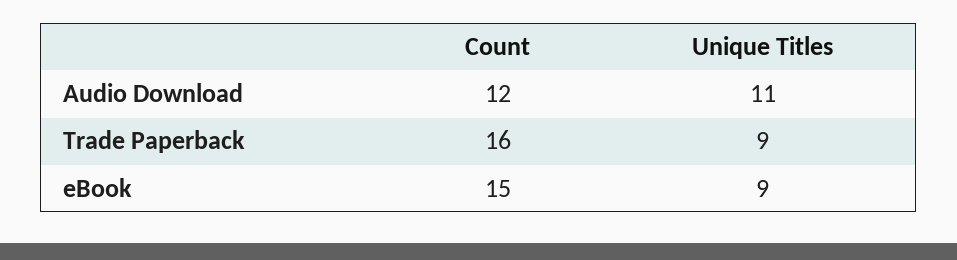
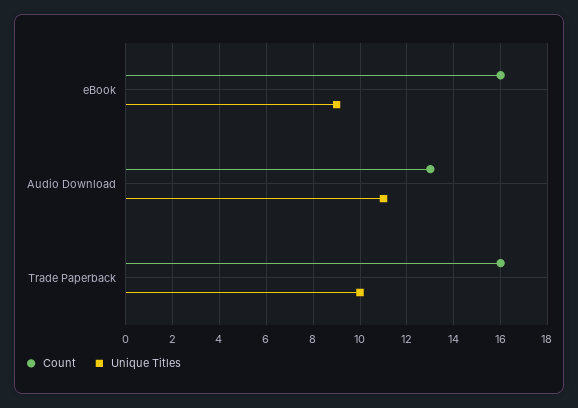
  {
    "Count": {
-     "Audio Download": 12,
+     "Audio Download": 13,
      "Trade Paperback": 16,
-     "eBook": 15
+     "eBook": 16
    },
    "Unique Titles": {
      "Audio Download": 11,
-     "Trade Paperback": 9,
+     "Trade Paperback": 10,
      "eBook": 9
    }
  }

